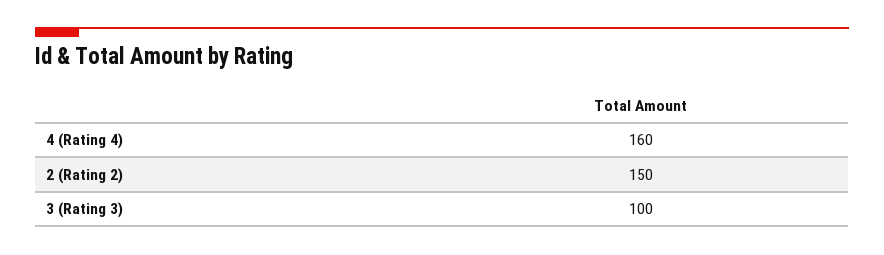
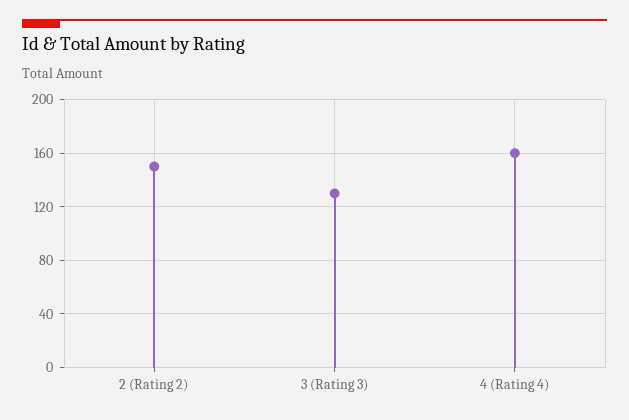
  {
    "4 (Rating 4)": 160,
    "2 (Rating 2)": 150,
-   "3 (Rating 3)": 100
+   "3 (Rating 3)": 130
  }

